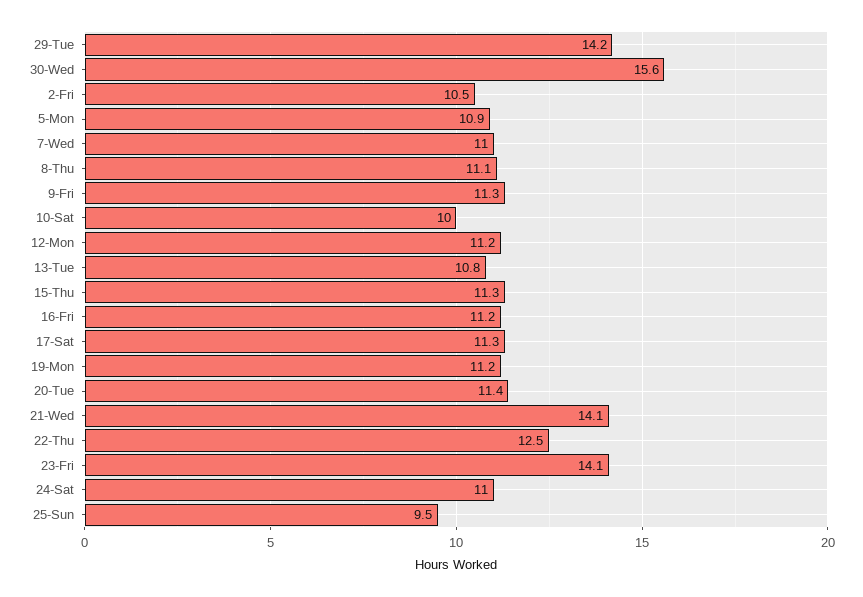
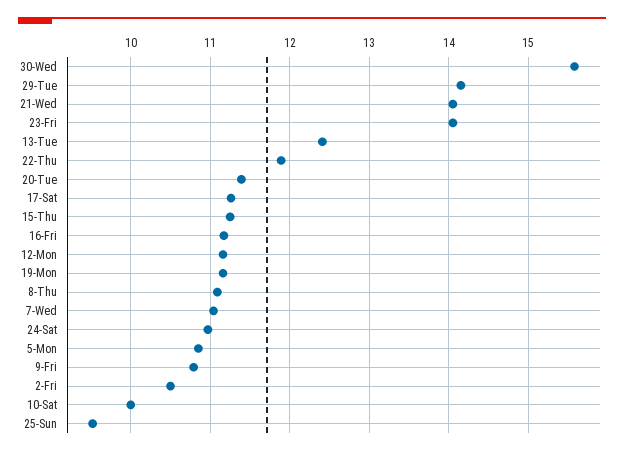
  {
    "29-Tue": 14.2,
    "30-Wed": 15.6,
    "2-Fri": 10.5,
    "5-Mon": 10.9,
    "7-Wed": 11,
    "8-Thu": 11.1,
-   "9-Fri": 11.3,
+   "9-Fri": 10.8,
    "10-Sat": 10,
    "12-Mon": 11.2,
-   "13-Tue": 10.8,
+   "13-Tue": 12.4,
    "15-Thu": 11.3,
    "16-Fri": 11.2,
    "17-Sat": 11.3,
    "19-Mon": 11.2,
    "20-Tue": 11.4,
    "21-Wed": 14.1,
-   "22-Thu": 12.5,
+   "22-Thu": 11.9,
    "23-Fri": 14.1,
    "24-Sat": 11,
    "25-Sun": 9.5
  }

